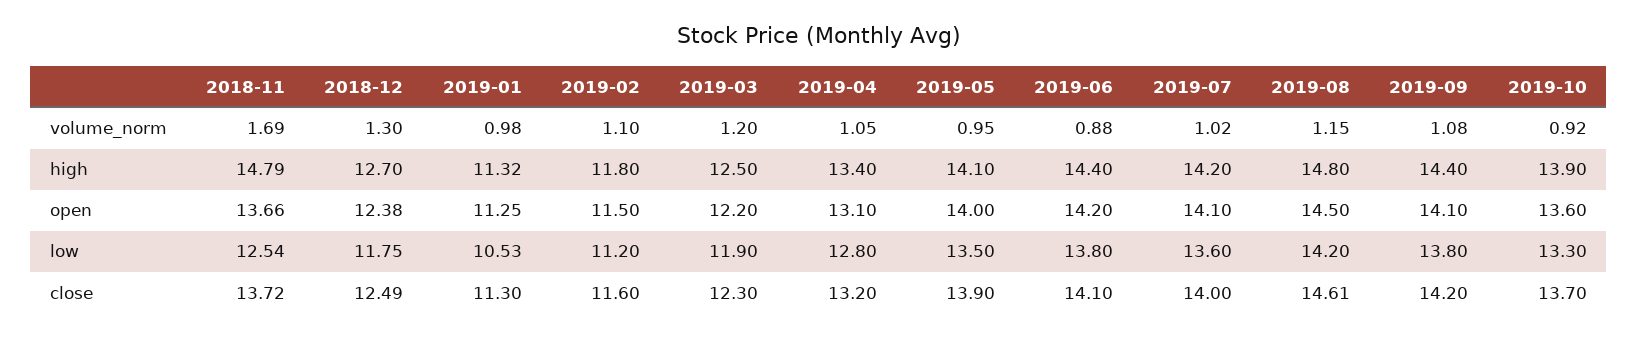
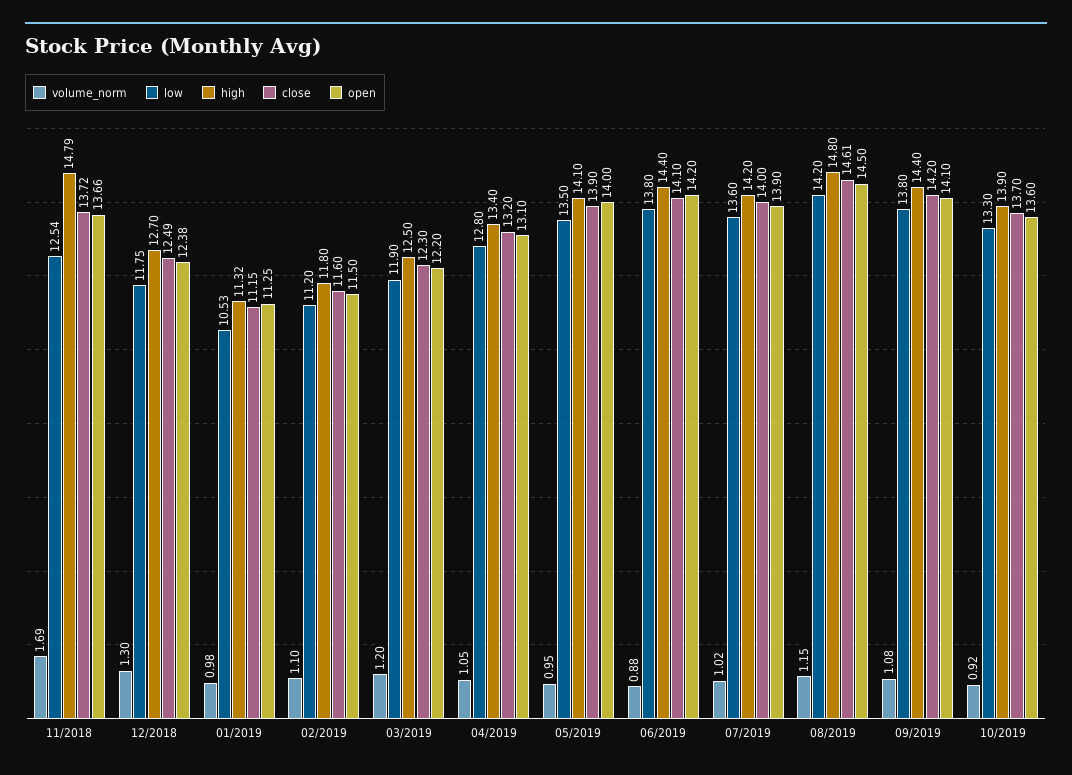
  {
    "volume_norm": {
      "2018-11": 1.69,
      "2018-12": 1.3,
      "2019-01": 0.98,
      "2019-02": 1.1,
      "2019-03": 1.2,
      "2019-04": 1.05,
      "2019-05": 0.95,
      "2019-06": 0.88,
      "2019-07": 1.02,
      "2019-08": 1.15,
      "2019-09": 1.08,
      "2019-10": 0.92
    },
    "high": {
      "2018-11": 14.79,
      "2018-12": 12.7,
      "2019-01": 11.32,
      "2019-02": 11.8,
      "2019-03": 12.5,
      "2019-04": 13.4,
      "2019-05": 14.1,
      "2019-06": 14.4,
      "2019-07": 14.2,
      "2019-08": 14.8,
      "2019-09": 14.4,
      "2019-10": 13.9
    },
    "open": {
      "2018-11": 13.66,
      "2018-12": 12.38,
      "2019-01": 11.25,
      "2019-02": 11.5,
      "2019-03": 12.2,
      "2019-04": 13.1,
      "2019-05": 14,
      "2019-06": 14.2,
-     "2019-07": 14.1,
+     "2019-07": 13.9,
      "2019-08": 14.5,
      "2019-09": 14.1,
      "2019-10": 13.6
    },
    "low": {
      "2018-11": 12.54,
      "2018-12": 11.75,
      "2019-01": 10.53,
      "2019-02": 11.2,
      "2019-03": 11.9,
      "2019-04": 12.8,
      "2019-05": 13.5,
      "2019-06": 13.8,
      "2019-07": 13.6,
      "2019-08": 14.2,
      "2019-09": 13.8,
      "2019-10": 13.3
    },
    "close": {
      "2018-11": 13.72,
      "2018-12": 12.49,
-     "2019-01": 11.3,
+     "2019-01": 11.15,
      "2019-02": 11.6,
      "2019-03": 12.3,
      "2019-04": 13.2,
      "2019-05": 13.9,
      "2019-06": 14.1,
      "2019-07": 14,
      "2019-08": 14.61,
      "2019-09": 14.2,
      "2019-10": 13.7
    }
  }

